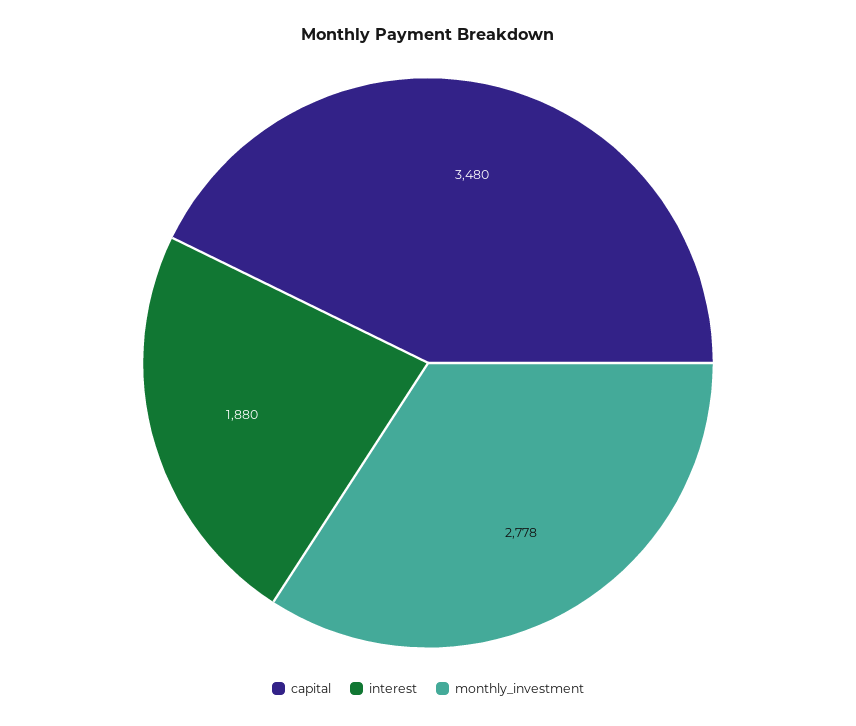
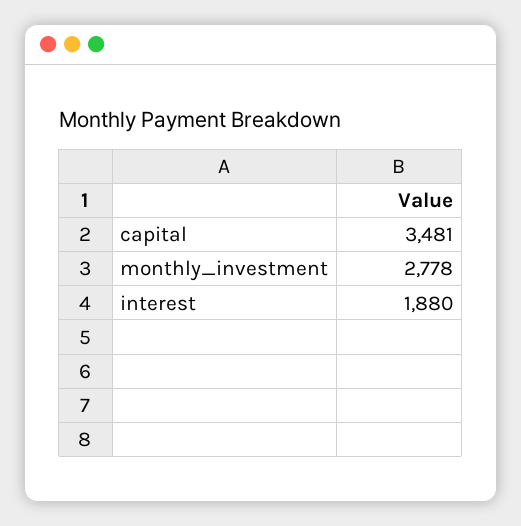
  {
-   "capital": 3480,
+   "capital": 3481,
    "interest": 1880,
    "monthly_investment": 2778
  }

